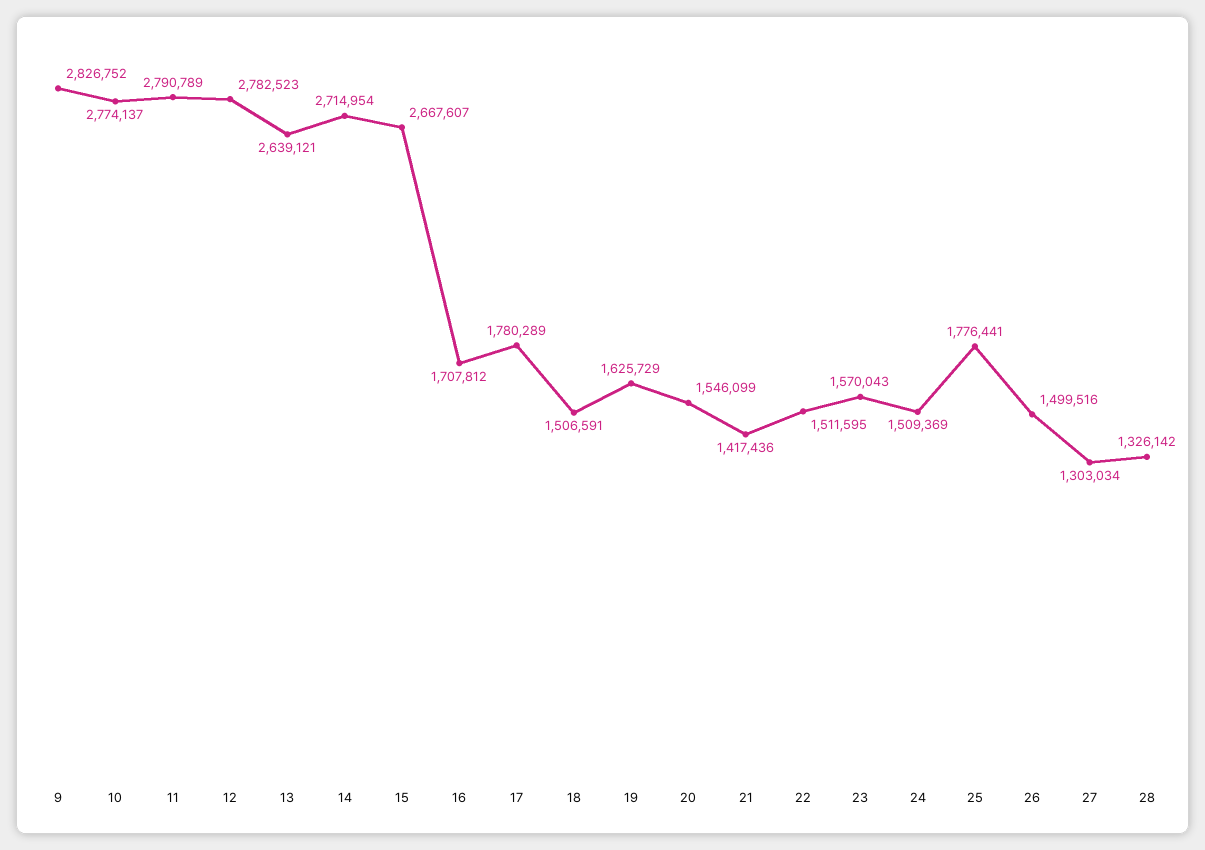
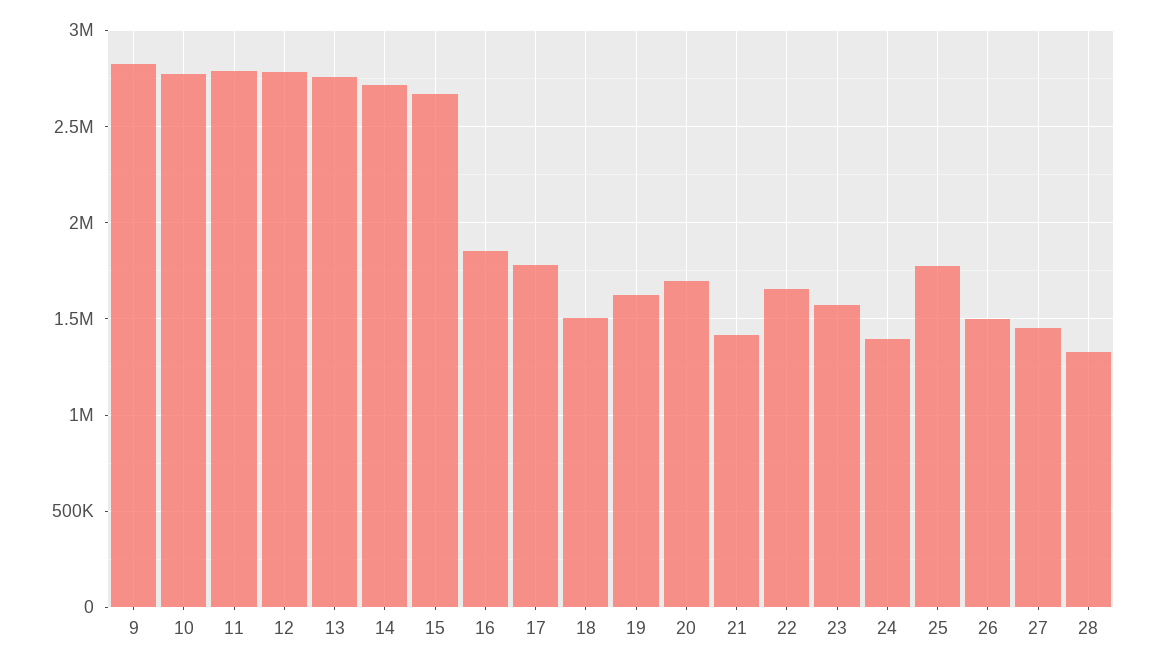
  {
    "9": 2826752,
    "10": 2774137,
    "11": 2790789,
    "12": 2782523,
-   "13": 2639121,
+   "13": 2750000,
    "14": 2714954,
    "15": 2667607,
-   "16": 1707812,
+   "16": 1850000,
    "17": 1780289,
    "18": 1506591,
    "19": 1625729,
-   "20": 1546099,
+   "20": 1700000,
    "21": 1417436,
-   "22": 1511595,
+   "22": 1650000,
    "23": 1570043,
-   "24": 1509369,
+   "24": 1400000,
    "25": 1776441,
    "26": 1499516,
-   "27": 1303034,
+   "27": 1450000,
    "28": 1326142
  }

